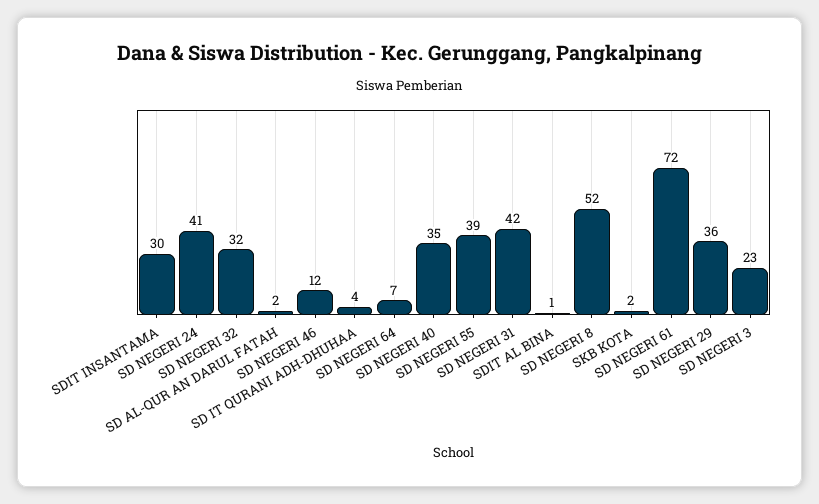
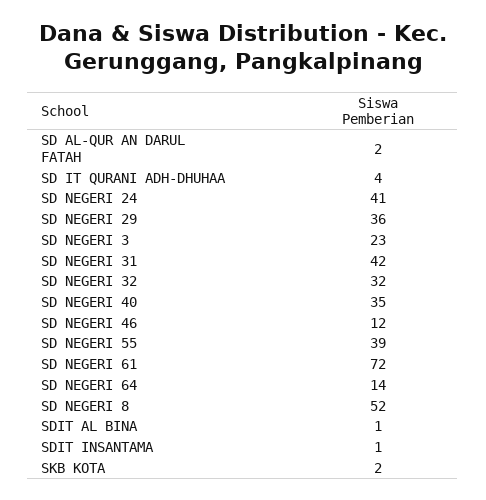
  {
-   "SDIT INSANTAMA": 30,
+   "SDIT INSANTAMA": 1,
    "SD NEGERI 24": 41,
    "SD NEGERI 32": 32,
    "SD AL-QUR AN DARUL FATAH": 2,
    "SD NEGERI 46": 12,
    "SD IT QURANI ADH-DHUHAA": 4,
-   "SD NEGERI 64": 7,
+   "SD NEGERI 64": 14,
    "SD NEGERI 40": 35,
    "SD NEGERI 55": 39,
    "SD NEGERI 31": 42,
    "SDIT AL BINA": 1,
    "SD NEGERI 8": 52,
    "SKB KOTA": 2,
    "SD NEGERI 61": 72,
    "SD NEGERI 29": 36,
    "SD NEGERI 3": 23
  }

